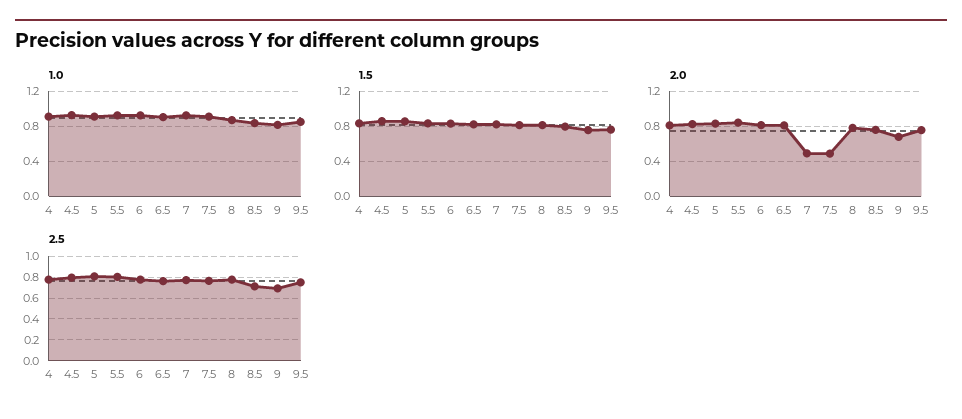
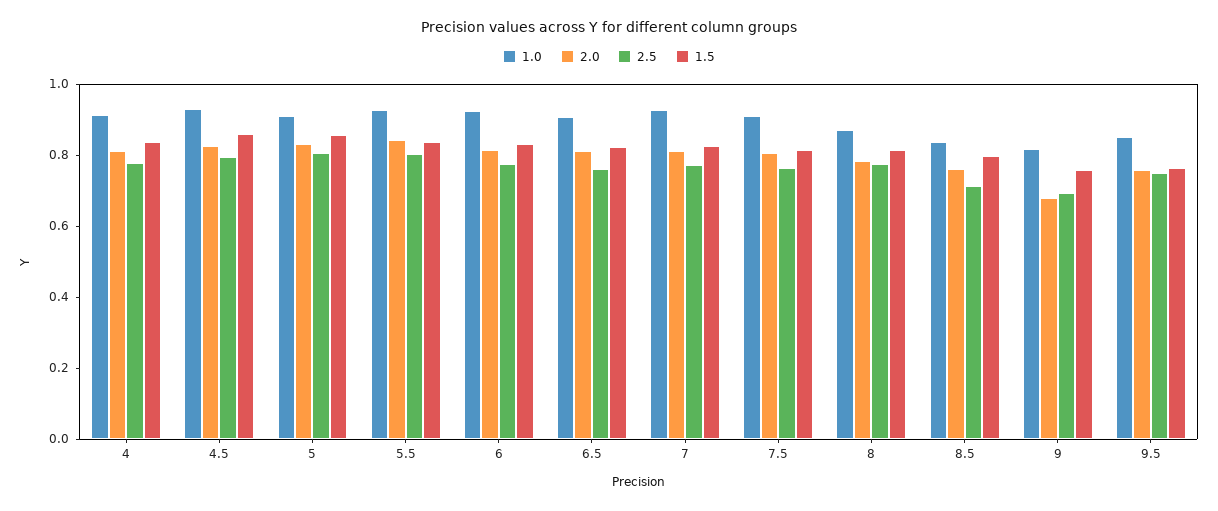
  {
    "1.0": {
      "4": 0.9,
      "4.5": 0.95,
      "5": 0.9,
      "5.5": 0.95,
      "6": 0.95,
      "6.5": 0.9,
      "7": 0.95,
      "7.5": 0.9,
      "8": 0.85,
      "8.5": 0.85,
      "9": 0.8,
      "9.5": 0.85
    },
    "1.5": {
      "4": 0.85,
      "4.5": 0.85,
      "5": 0.85,
      "5.5": 0.85,
      "6": 0.85,
      "6.5": 0.8,
      "7": 0.8,
      "7.5": 0.8,
      "8": 0.8,
      "8.5": 0.8,
      "9": 0.75,
      "9.5": 0.75
    },
    "2.0": {
      "4": 0.8,
      "4.5": 0.8,
      "5": 0.85,
      "5.5": 0.85,
      "6": 0.8,
      "6.5": 0.8,
-     "7": 0.5,
+     "7": 0.8,
-     "7.5": 0.5,
+     "7.5": 0.8,
      "8": 0.8,
      "8.5": 0.75,
      "9": 0.7,
      "9.5": 0.75
    },
    "2.5": {
      "4": 0.8,
      "4.5": 0.8,
      "5": 0.8,
      "5.5": 0.8,
      "6": 0.8,
      "6.5": 0.75,
      "7": 0.75,
      "7.5": 0.75,
      "8": 0.75,
      "8.5": 0.7,
      "9": 0.7,
      "9.5": 0.75
    }
  }

